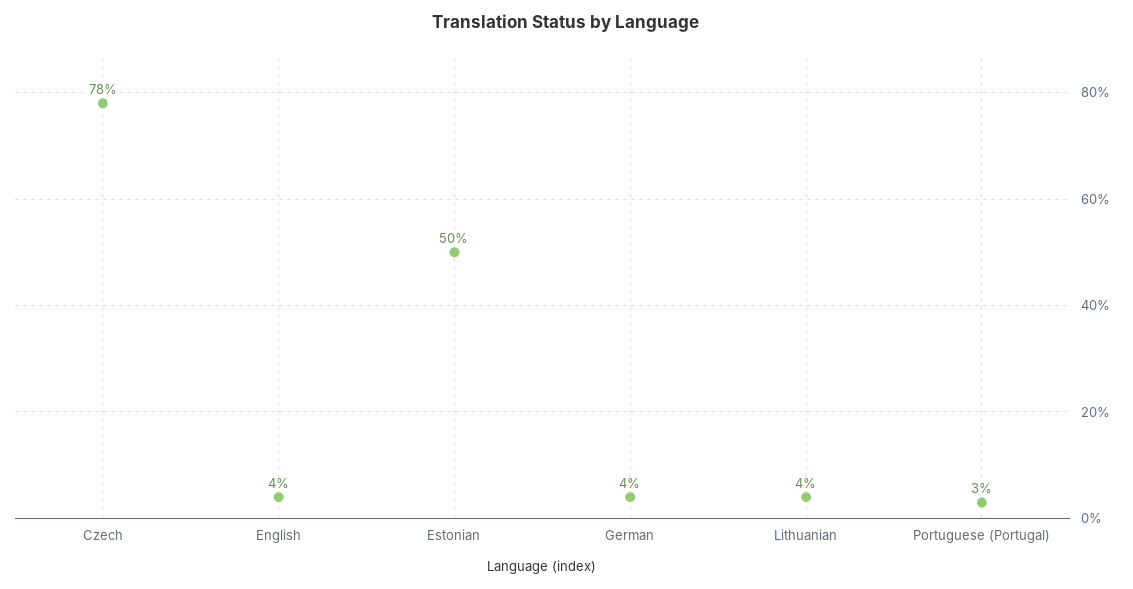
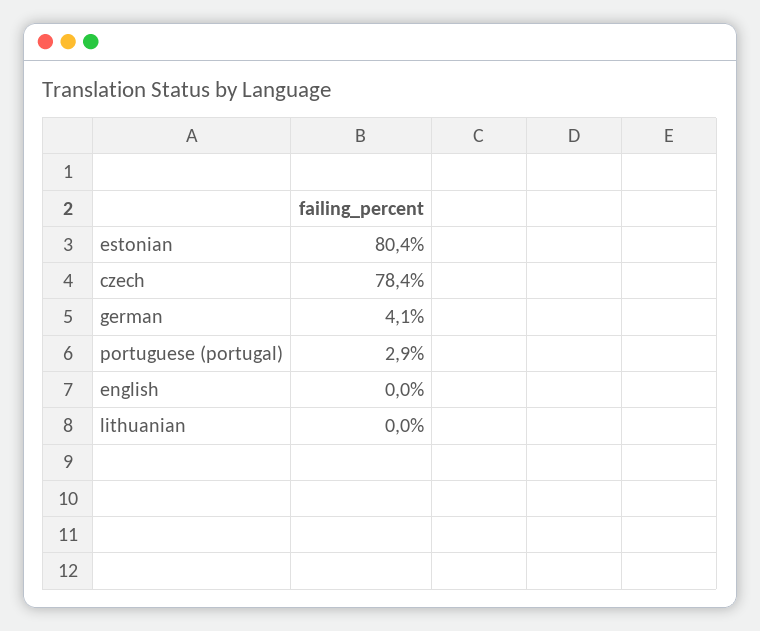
  {
    "Czech": 78.4,
-   "English": 4,
+   "English": 0,
-   "Estonian": 50,
+   "Estonian": 80.4,
    "German": 4.1,
-   "Lithuanian": 4,
+   "Lithuanian": 0,
    "Portuguese (Portugal)": 2.9
  }

